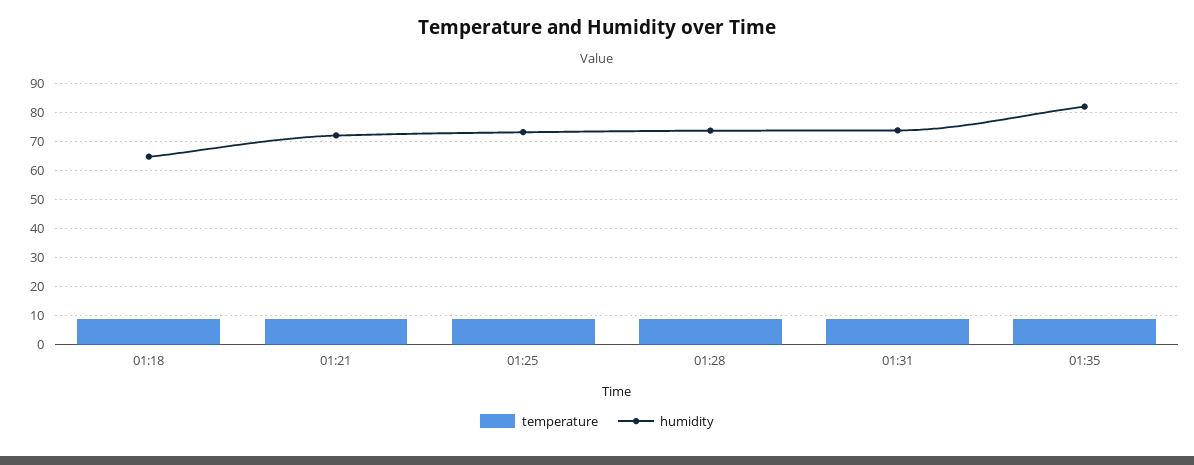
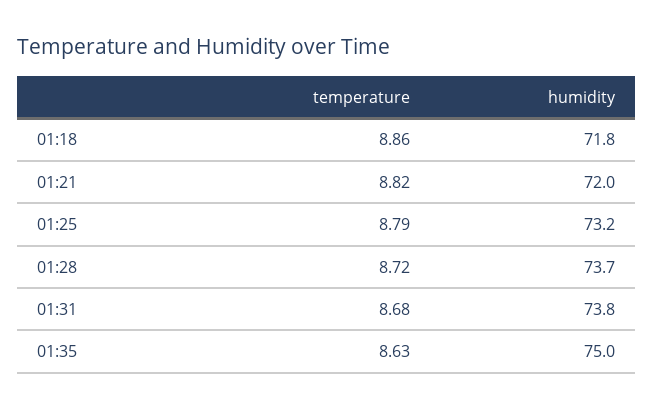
  {
    "temperature": {
      "01:18": 8.86,
      "01:21": 8.82,
      "01:25": 8.79,
      "01:28": 8.72,
      "01:31": 8.68,
      "01:35": 8.63
    },
    "humidity": {
-     "01:18": 65,
+     "01:18": 71.8,
      "01:21": 72,
      "01:25": 73.2,
      "01:28": 73.7,
      "01:31": 73.8,
-     "01:35": 82.5
+     "01:35": 75
    }
  }

